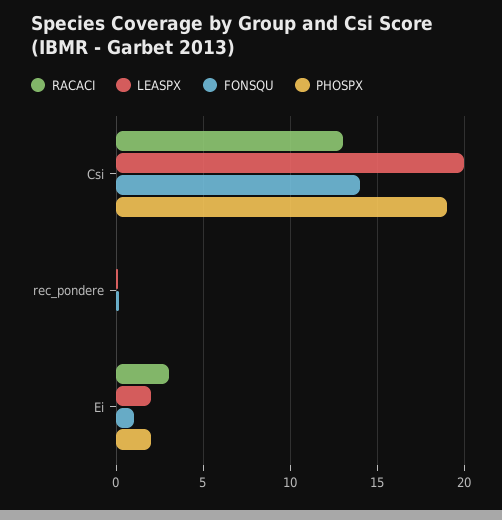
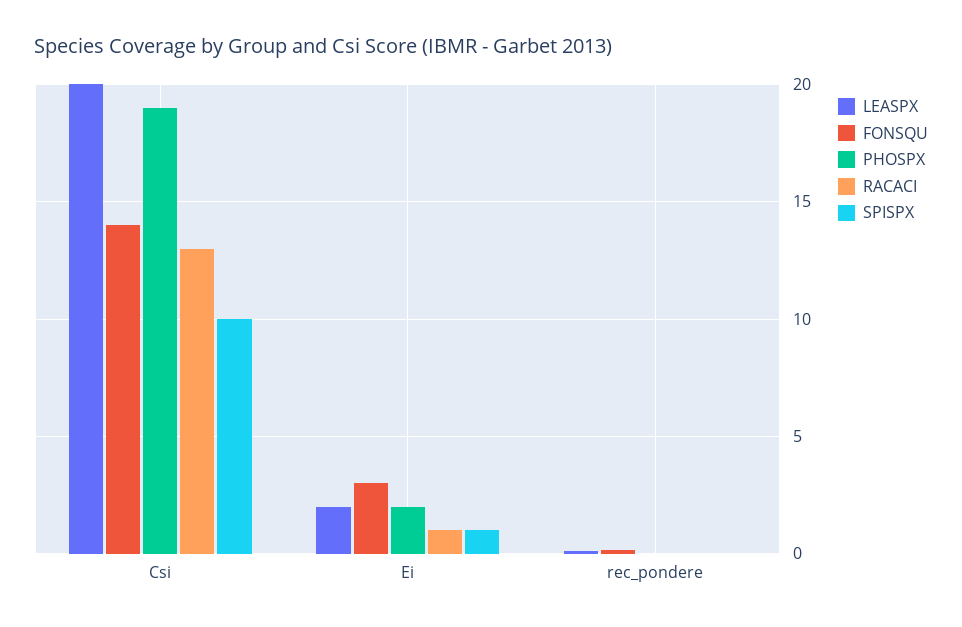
  {
    "RACACI": {
      "Csi": 13,
      "rec_pondere": 0,
-     "Ei": 3
+     "Ei": 1
    },
    "LEASPX": {
      "Csi": 20,
      "rec_pondere": 0,
      "Ei": 2
    },
    "FONSQU": {
      "Csi": 14,
      "rec_pondere": 0,
-     "Ei": 1
+     "Ei": 3
    },
    "PHOSPX": {
      "Csi": 19,
      "rec_pondere": 0,
      "Ei": 2
-   }
+   },
+   "SPISPX": {
+     "Csi": 10,
+     "Ei": 1,
+     "rec_pondere": 0
+   }
  }

